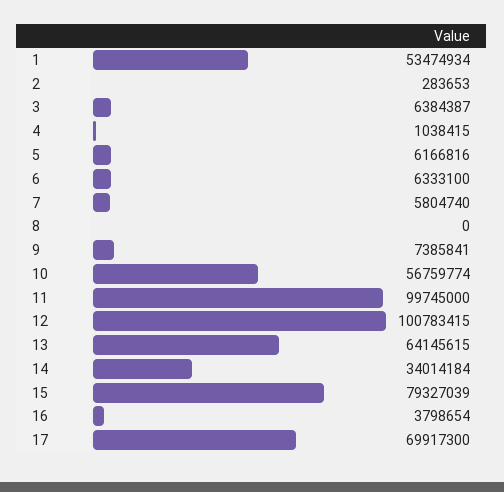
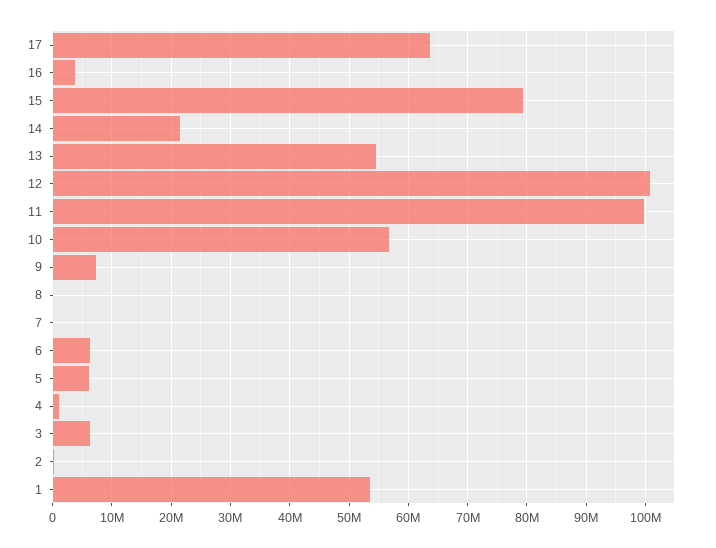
  {
    "1": 53474934,
    "2": 283653,
    "3": 6384387,
    "4": 1038415,
    "5": 6166816,
    "6": 6333100,
-   "7": 5804740,
+   "7": 0,
    "8": 0,
    "9": 7385841,
    "10": 56759774,
    "11": 99745000,
    "12": 100783415,
-   "13": 64145615,
+   "13": 54000000,
-   "14": 34014184,
+   "14": 22000000,
    "15": 79327039,
    "16": 3798654,
-   "17": 69917300
+   "17": 64000000
  }

